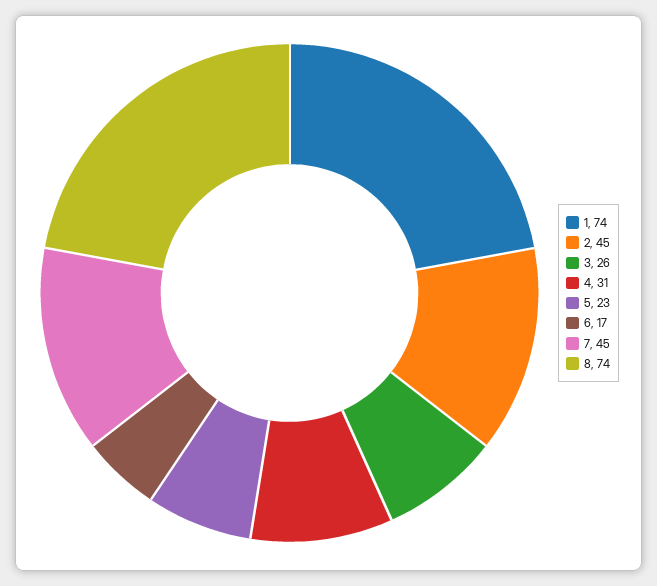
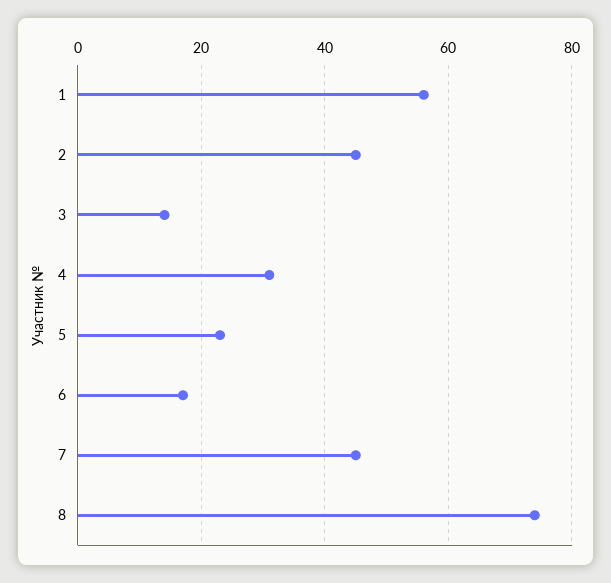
  {
-   "1": 74,
+   "1": 55,
    "2": 45,
-   "3": 26,
+   "3": 15,
    "4": 31,
    "5": 23,
    "6": 17,
    "7": 45,
    "8": 74
  }

